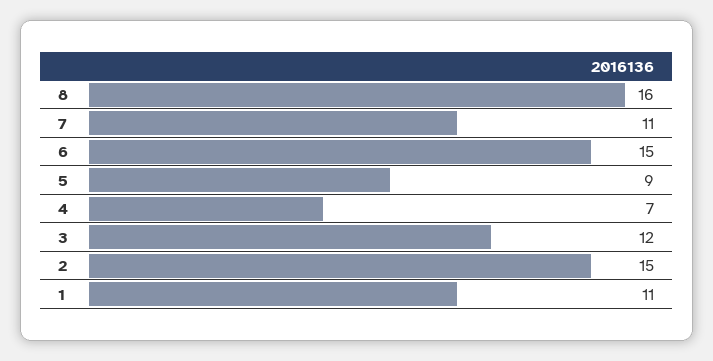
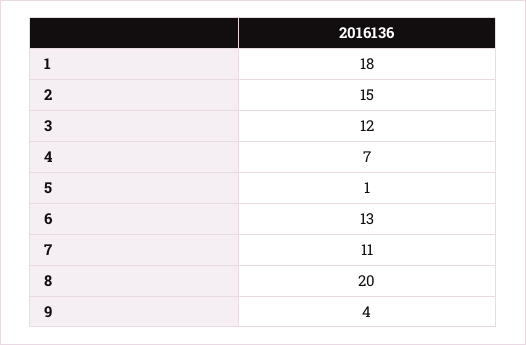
  {
-   "8": 16,
+   "8": 20,
    "7": 11,
-   "6": 15,
+   "6": 13,
-   "5": 9,
+   "5": 1,
    "4": 7,
    "3": 12,
    "2": 15,
-   "1": 11
+   "1": 18,
+   "9": 4
  }

